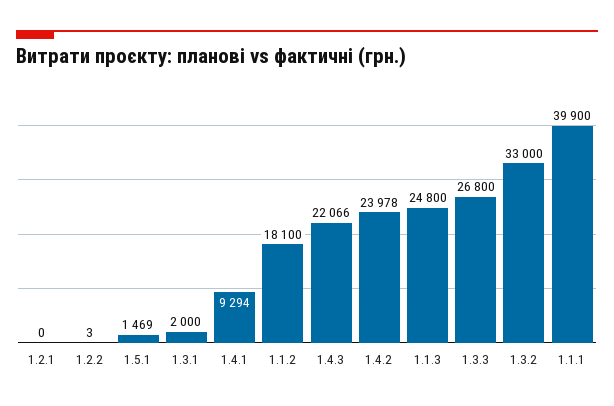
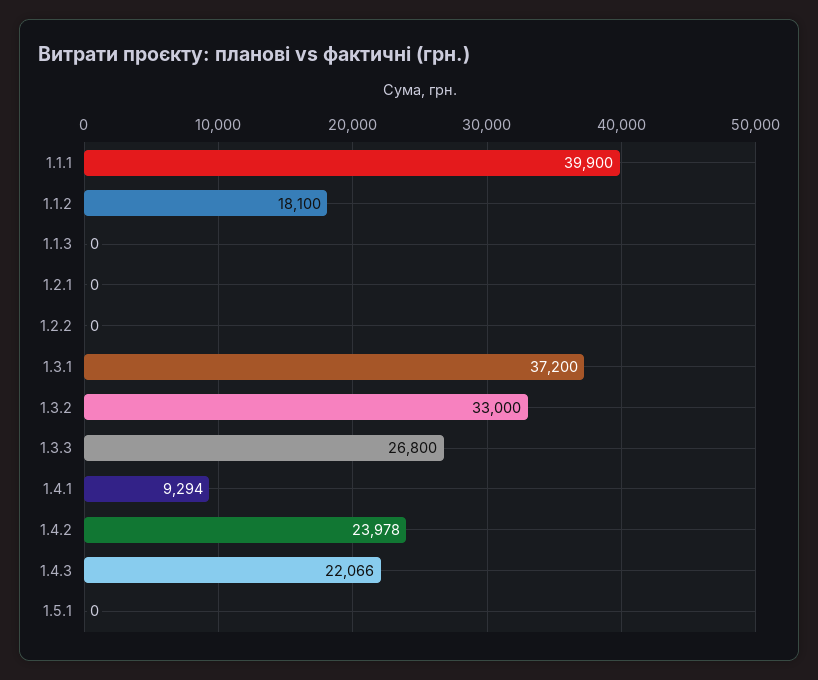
  {
    "1.2.1": 0,
-   "1.2.2": 3,
+   "1.2.2": 0,
-   "1.5.1": 1469,
+   "1.5.1": 0,
-   "1.3.1": 2000,
+   "1.3.1": 37200,
    "1.4.1": 9294,
    "1.1.2": 18100,
    "1.4.3": 22066,
    "1.4.2": 23978,
-   "1.1.3": 24800,
+   "1.1.3": 0,
    "1.3.3": 26800,
    "1.3.2": 33000,
    "1.1.1": 39900
  }

